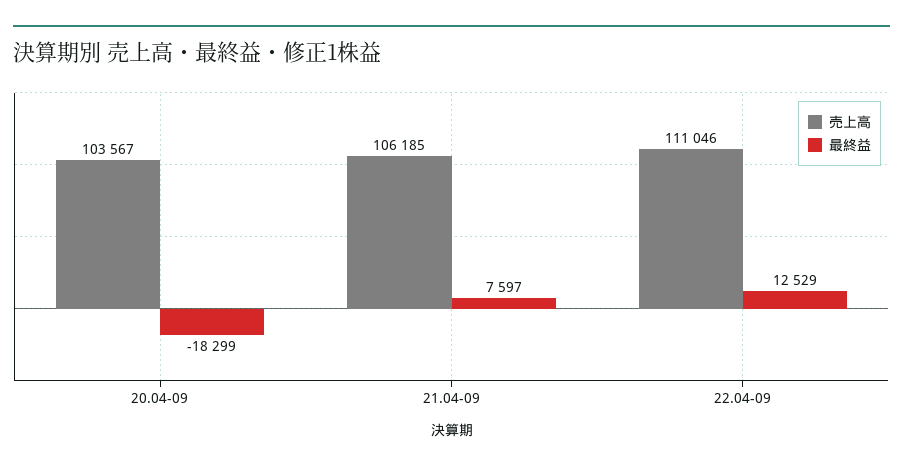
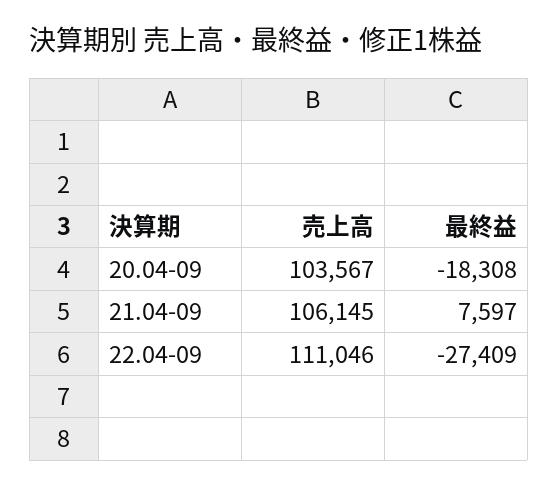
  {
    "売上高": {
      "20.04-09": 103567,
-     "21.04-09": 106185,
+     "21.04-09": 106145,
      "22.04-09": 111046
    },
    "最終益": {
-     "20.04-09": -18299,
+     "20.04-09": -18308,
      "21.04-09": 7597,
-     "22.04-09": 12529
+     "22.04-09": -27409
    }
  }

